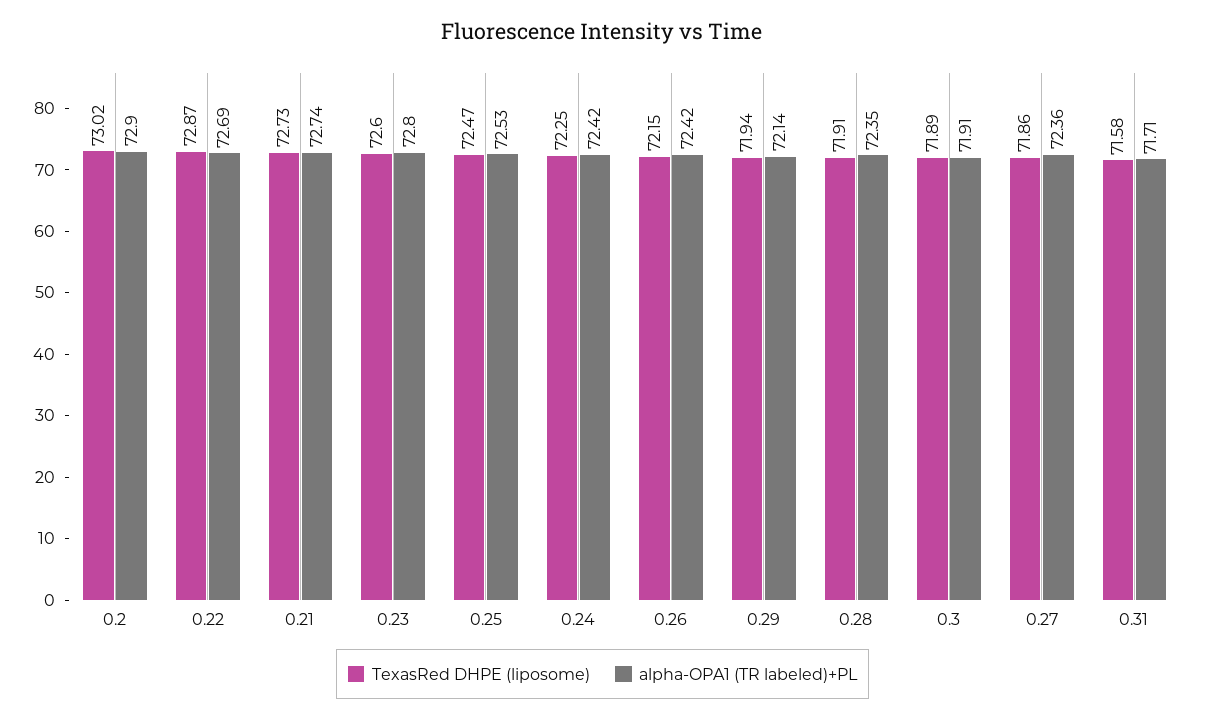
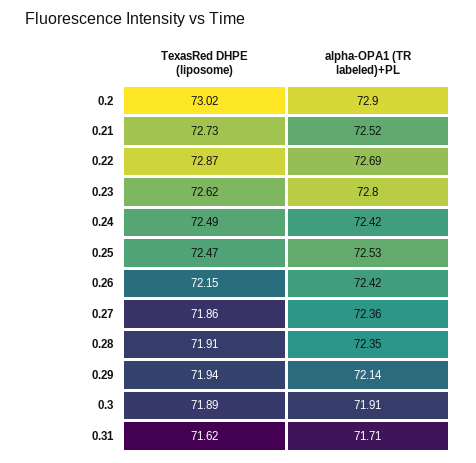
  {
    "TexasRed DHPE (liposome)": {
      "0.2": 73.02,
      "0.22": 72.87,
      "0.21": 72.73,
-     "0.23": 72.6,
+     "0.23": 72.62,
      "0.25": 72.47,
-     "0.24": 72.25,
+     "0.24": 72.49,
      "0.26": 72.15,
      "0.29": 71.94,
      "0.28": 71.91,
      "0.3": 71.89,
      "0.27": 71.86,
-     "0.31": 71.58
+     "0.31": 71.62
    },
    "alpha-OPA1 (TR labeled)+PL": {
      "0.2": 72.9,
      "0.22": 72.69,
-     "0.21": 72.74,
+     "0.21": 72.52,
      "0.23": 72.8,
      "0.25": 72.53,
      "0.24": 72.42,
      "0.26": 72.42,
      "0.29": 72.14,
      "0.28": 72.35,
      "0.3": 71.91,
      "0.27": 72.36,
      "0.31": 71.71
    }
  }

